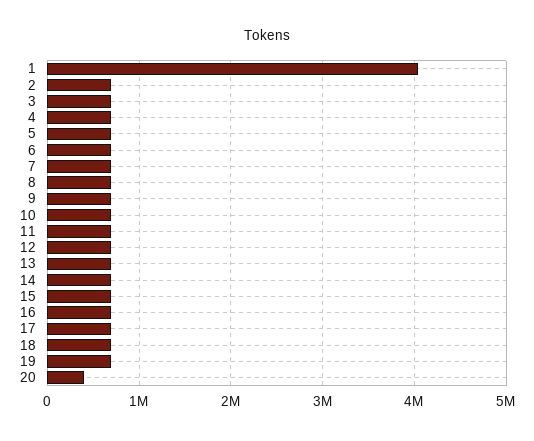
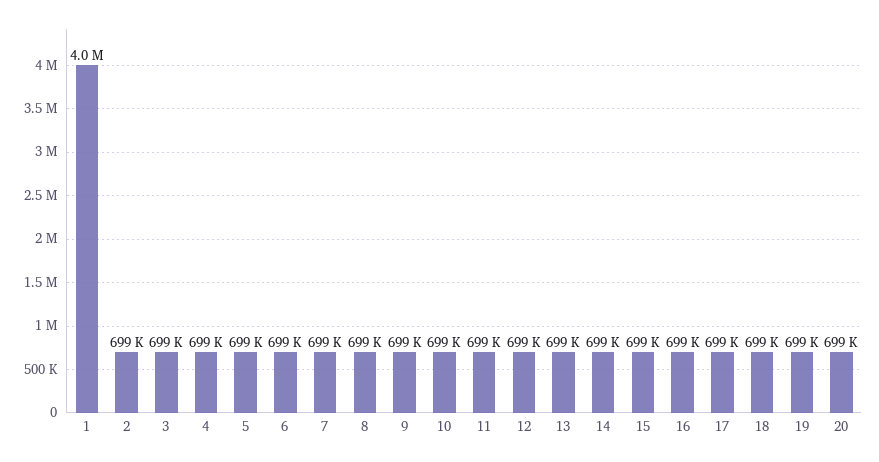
  {
    "1": 4000000,
    "2": 699000,
    "3": 699000,
    "4": 699000,
    "5": 699000,
    "6": 699000,
    "7": 699000,
    "8": 699000,
    "9": 699000,
    "10": 699000,
    "11": 699000,
    "12": 699000,
    "13": 699000,
    "14": 699000,
    "15": 699000,
    "16": 699000,
    "17": 699000,
    "18": 699000,
    "19": 699000,
-   "20": 400000
+   "20": 699000
  }

